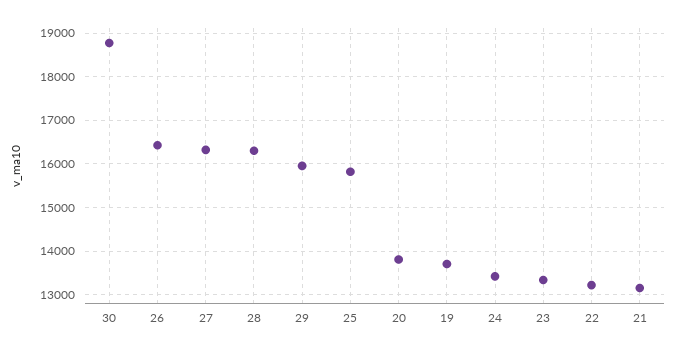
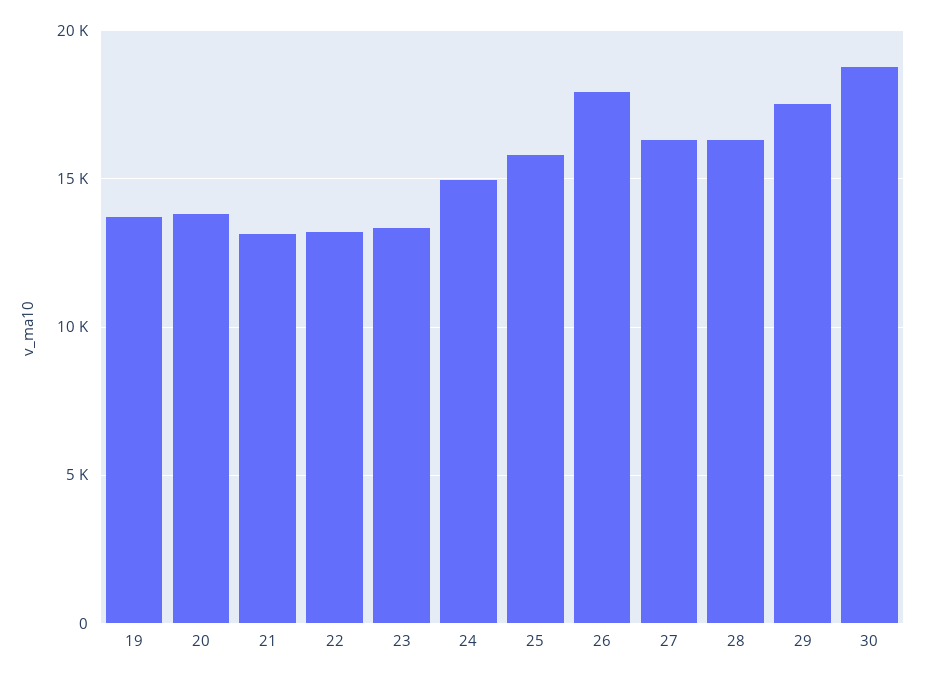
  {
    "30": 18800,
-   "26": 16400,
+   "26": 18000,
    "27": 16400,
    "28": 16400,
-   "29": 16000,
+   "29": 17500,
    "25": 15800,
    "20": 13800,
    "19": 13800,
-   "24": 13400,
+   "24": 15000,
    "23": 13400,
    "22": 13200,
    "21": 13200
  }

